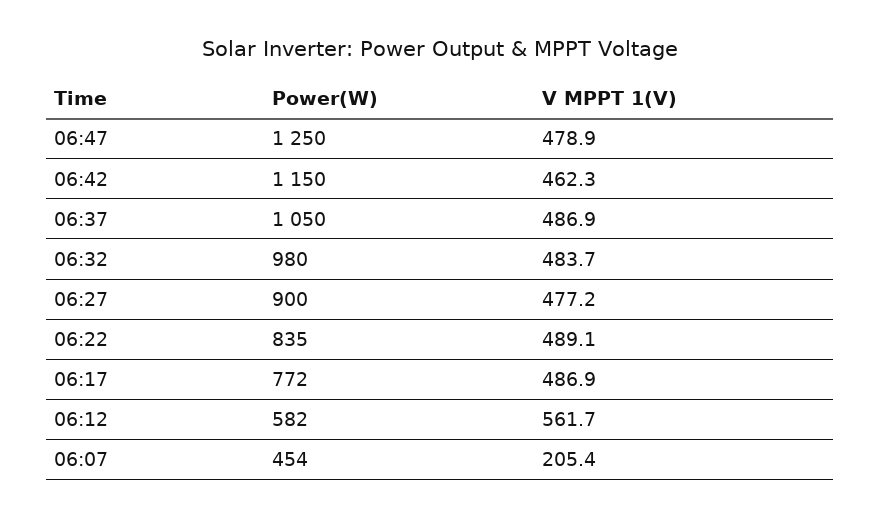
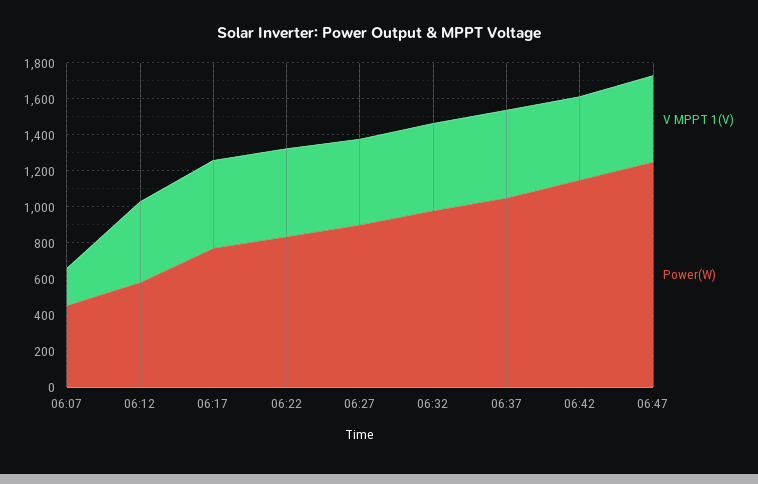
  {
    "Power(W)": {
      "06:47": 1250,
      "06:42": 1150,
      "06:37": 1050,
      "06:32": 980,
      "06:27": 900,
      "06:22": 835,
      "06:17": 772,
      "06:12": 582,
      "06:07": 454
    },
    "V MPPT 1(V)": {
      "06:47": 478.9,
      "06:42": 462.3,
      "06:37": 486.9,
      "06:32": 483.7,
      "06:27": 477.2,
      "06:22": 489.1,
      "06:17": 486.9,
-     "06:12": 561.7,
+     "06:12": 450,
      "06:07": 205.4
    }
  }

